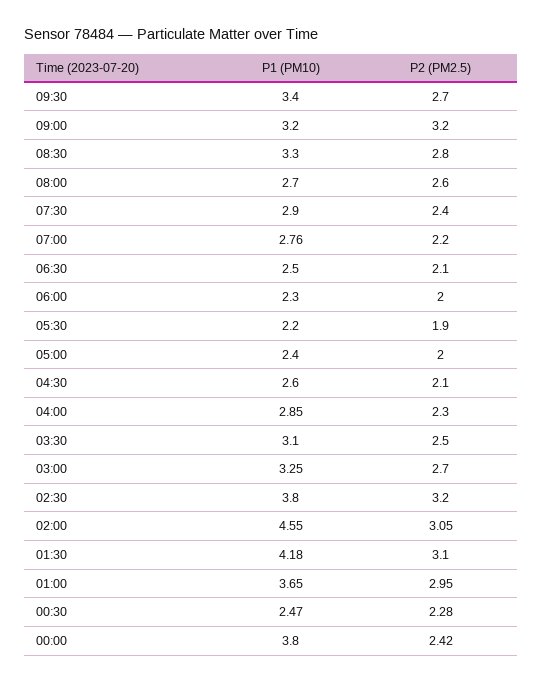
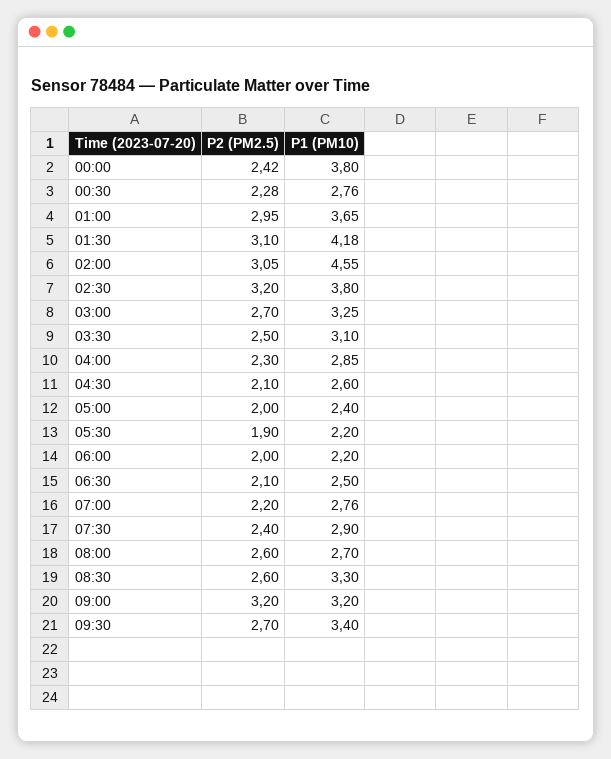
  {
    "P1 (PM10)": {
      "09:30": 3.4,
      "09:00": 3.2,
      "08:30": 3.3,
      "08:00": 2.7,
      "07:30": 2.9,
      "07:00": 2.76,
      "06:30": 2.5,
-     "06:00": 2.3,
+     "06:00": 2.2,
      "05:30": 2.2,
      "05:00": 2.4,
      "04:30": 2.6,
      "04:00": 2.85,
      "03:30": 3.1,
      "03:00": 3.25,
      "02:30": 3.8,
      "02:00": 4.55,
      "01:30": 4.18,
      "01:00": 3.65,
-     "00:30": 2.47,
+     "00:30": 2.76,
      "00:00": 3.8
    },
    "P2 (PM2.5)": {
      "09:30": 2.7,
      "09:00": 3.2,
-     "08:30": 2.8,
+     "08:30": 2.6,
      "08:00": 2.6,
      "07:30": 2.4,
      "07:00": 2.2,
      "06:30": 2.1,
      "06:00": 2,
      "05:30": 1.9,
      "05:00": 2,
      "04:30": 2.1,
      "04:00": 2.3,
      "03:30": 2.5,
      "03:00": 2.7,
      "02:30": 3.2,
      "02:00": 3.05,
      "01:30": 3.1,
      "01:00": 2.95,
      "00:30": 2.28,
      "00:00": 2.42
    }
  }

